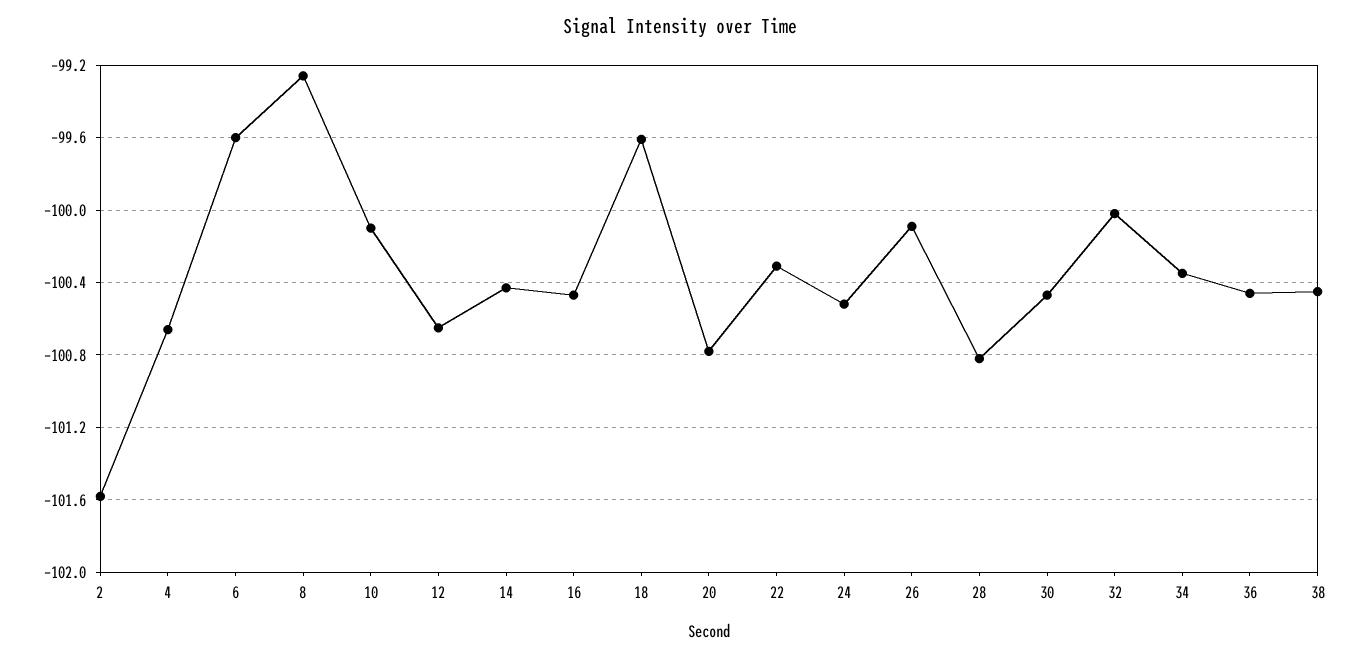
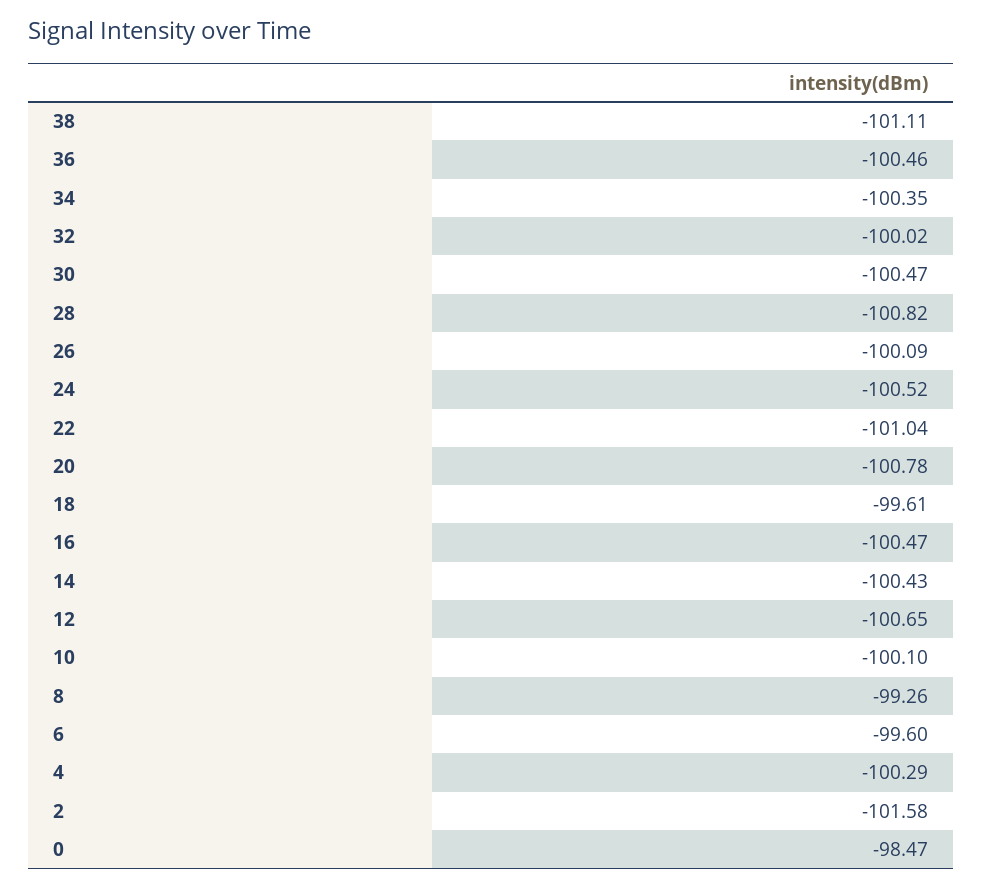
  {
    "2": -101.58,
-   "4": -100.65,
+   "4": -100.29,
    "6": -99.6,
    "8": -99.26,
    "10": -100.1,
    "12": -100.65,
    "14": -100.43,
    "16": -100.47,
    "18": -99.61,
    "20": -100.78,
-   "22": -100.3,
+   "22": -101.04,
    "24": -100.52,
    "26": -100.09,
    "28": -100.82,
    "30": -100.47,
    "32": -100.02,
    "34": -100.35,
    "36": -100.46,
-   "38": -100.45
+   "38": -101.11,
+   "0": -98.47
  }

